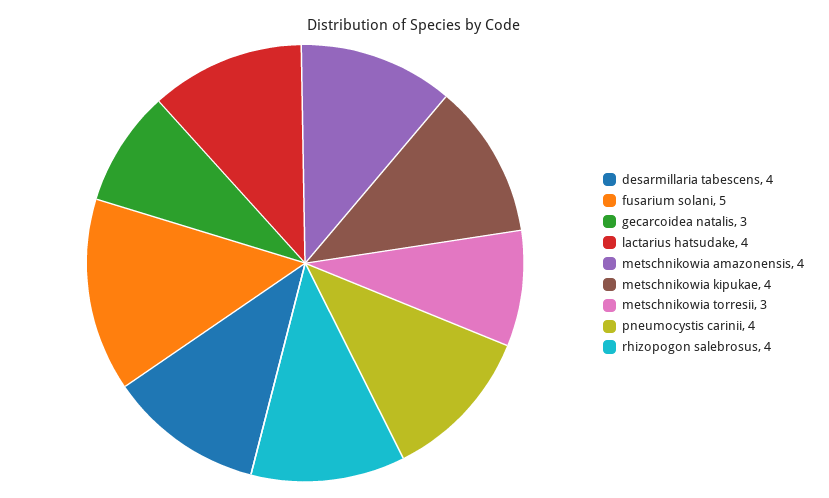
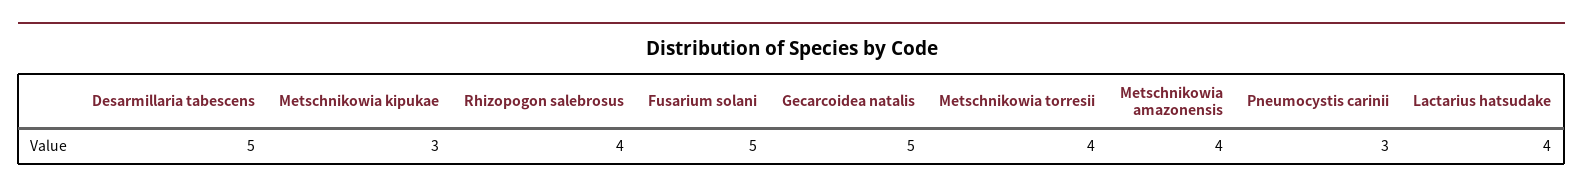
  {
-   "desarmillaria tabescens": 4,
+   "desarmillaria tabescens": 5,
    "fusarium solani": 5,
-   "gecarcoidea natalis": 3,
+   "gecarcoidea natalis": 5,
    "lactarius hatsudake": 4,
    "metschnikowia amazonensis": 4,
-   "metschnikowia kipukae": 4,
+   "metschnikowia kipukae": 3,
-   "metschnikowia torresii": 3,
+   "metschnikowia torresii": 4,
-   "pneumocystis carinii": 4,
+   "pneumocystis carinii": 3,
    "rhizopogon salebrosus": 4
  }

